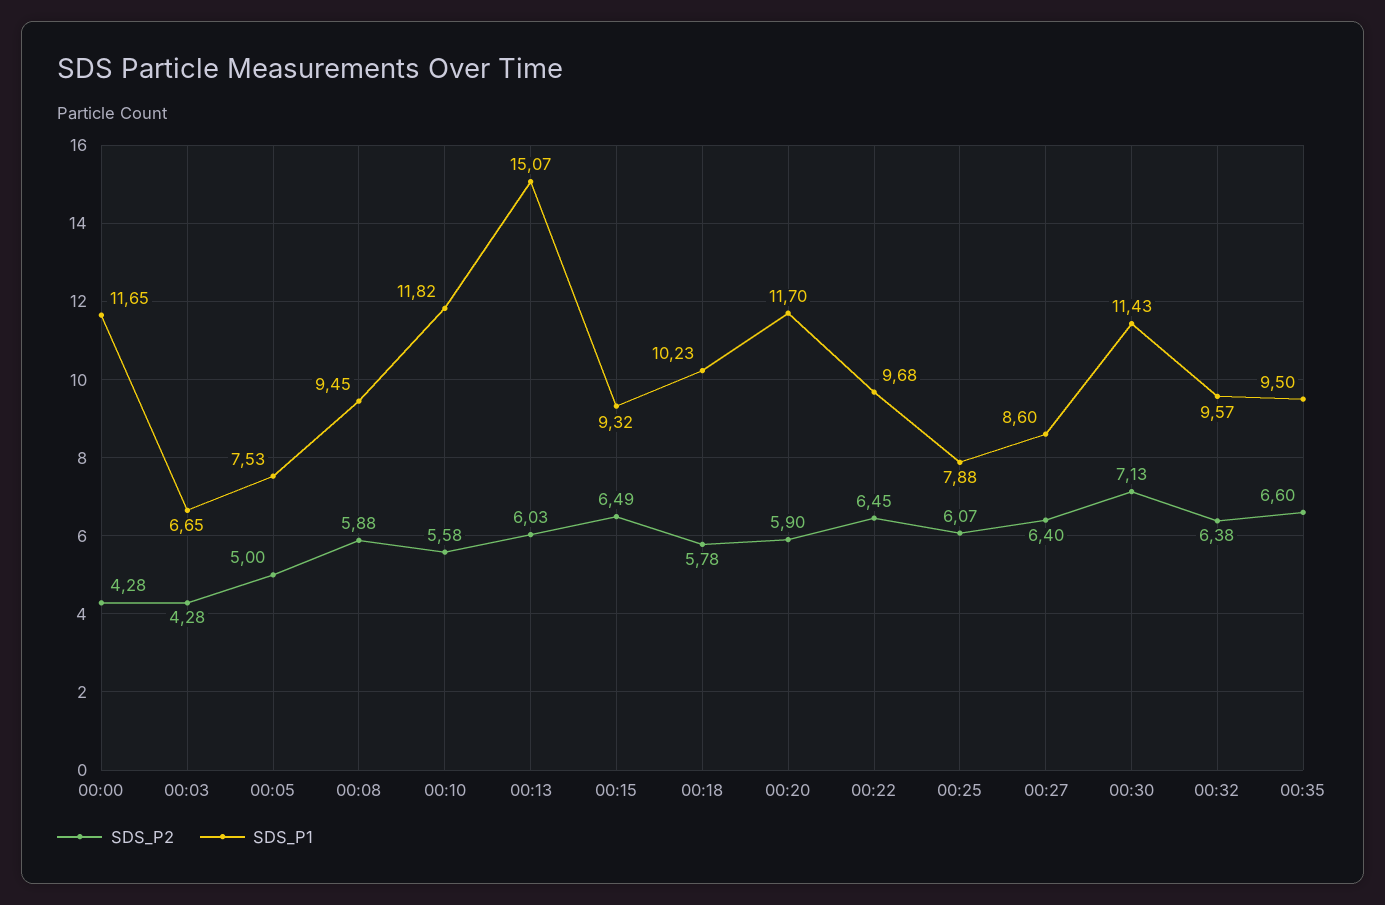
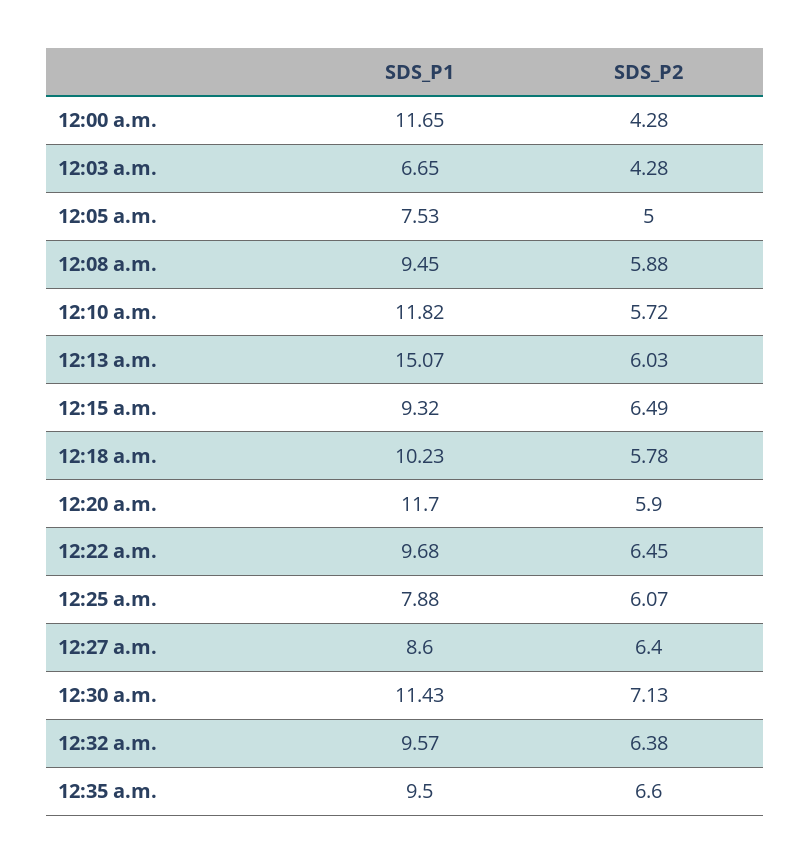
  {
    "SDS_P2": {
      "00:00": 4.28,
      "00:03": 4.28,
      "00:05": 5,
      "00:08": 5.88,
-     "00:10": 5.58,
+     "00:10": 5.72,
      "00:13": 6.03,
      "00:15": 6.49,
      "00:18": 5.78,
      "00:20": 5.9,
      "00:22": 6.45,
      "00:25": 6.07,
      "00:27": 6.4,
      "00:30": 7.13,
      "00:32": 6.38,
      "00:35": 6.6
    },
    "SDS_P1": {
      "00:00": 11.65,
      "00:03": 6.65,
      "00:05": 7.53,
      "00:08": 9.45,
      "00:10": 11.82,
      "00:13": 15.07,
      "00:15": 9.32,
      "00:18": 10.23,
      "00:20": 11.7,
      "00:22": 9.68,
      "00:25": 7.88,
      "00:27": 8.6,
      "00:30": 11.43,
      "00:32": 9.57,
      "00:35": 9.5
    }
  }

